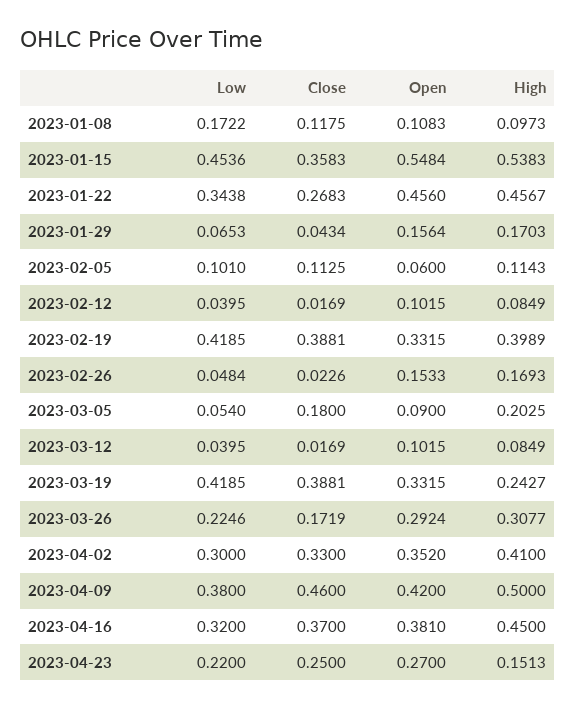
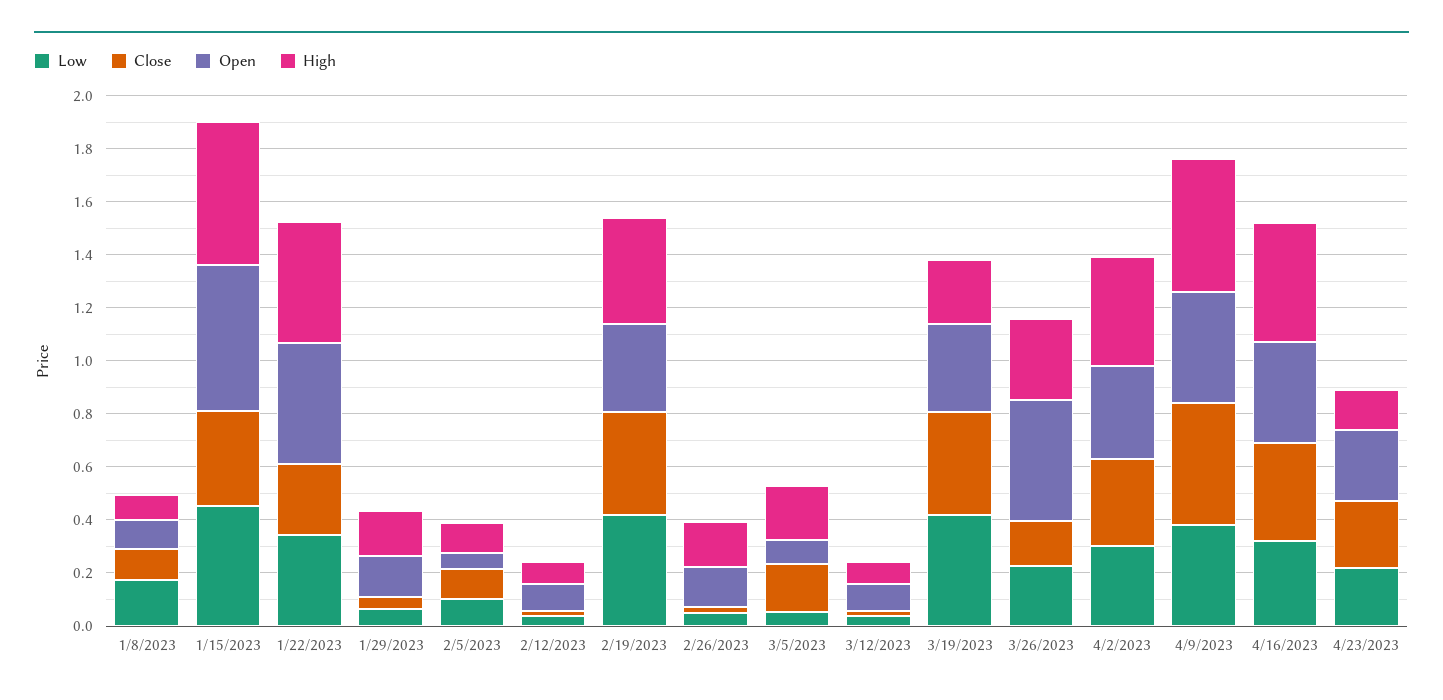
  {
    "Low": {
      "2023-01-08": 0.1722,
      "2023-01-15": 0.4536,
      "2023-01-22": 0.3438,
      "2023-01-29": 0.0653,
      "2023-02-05": 0.101,
      "2023-02-12": 0.0395,
      "2023-02-19": 0.4185,
      "2023-02-26": 0.0484,
      "2023-03-05": 0.054,
      "2023-03-12": 0.0395,
      "2023-03-19": 0.4185,
      "2023-03-26": 0.2246,
      "2023-04-02": 0.3,
      "2023-04-09": 0.38,
      "2023-04-16": 0.32,
      "2023-04-23": 0.22
    },
    "Close": {
      "2023-01-08": 0.1175,
      "2023-01-15": 0.3583,
      "2023-01-22": 0.2683,
      "2023-01-29": 0.0434,
      "2023-02-05": 0.1125,
      "2023-02-12": 0.0169,
      "2023-02-19": 0.3881,
      "2023-02-26": 0.0226,
      "2023-03-05": 0.18,
      "2023-03-12": 0.0169,
      "2023-03-19": 0.3881,
      "2023-03-26": 0.1719,
      "2023-04-02": 0.33,
      "2023-04-09": 0.46,
      "2023-04-16": 0.37,
      "2023-04-23": 0.25
    },
    "Open": {
      "2023-01-08": 0.1083,
      "2023-01-15": 0.5484,
      "2023-01-22": 0.456,
      "2023-01-29": 0.1564,
      "2023-02-05": 0.06,
      "2023-02-12": 0.1015,
      "2023-02-19": 0.3315,
      "2023-02-26": 0.1533,
      "2023-03-05": 0.09,
      "2023-03-12": 0.1015,
      "2023-03-19": 0.3315,
-     "2023-03-26": 0.2924,
+     "2023-03-26": 0.45,
      "2023-04-02": 0.352,
      "2023-04-09": 0.42,
      "2023-04-16": 0.381,
      "2023-04-23": 0.27
    },
    "High": {
      "2023-01-08": 0.0973,
      "2023-01-15": 0.5383,
      "2023-01-22": 0.4567,
      "2023-01-29": 0.1703,
      "2023-02-05": 0.1143,
      "2023-02-12": 0.0849,
      "2023-02-19": 0.3989,
      "2023-02-26": 0.1693,
      "2023-03-05": 0.2025,
      "2023-03-12": 0.0849,
      "2023-03-19": 0.2427,
      "2023-03-26": 0.3077,
      "2023-04-02": 0.41,
      "2023-04-09": 0.5,
      "2023-04-16": 0.45,
      "2023-04-23": 0.1513
    }
  }

